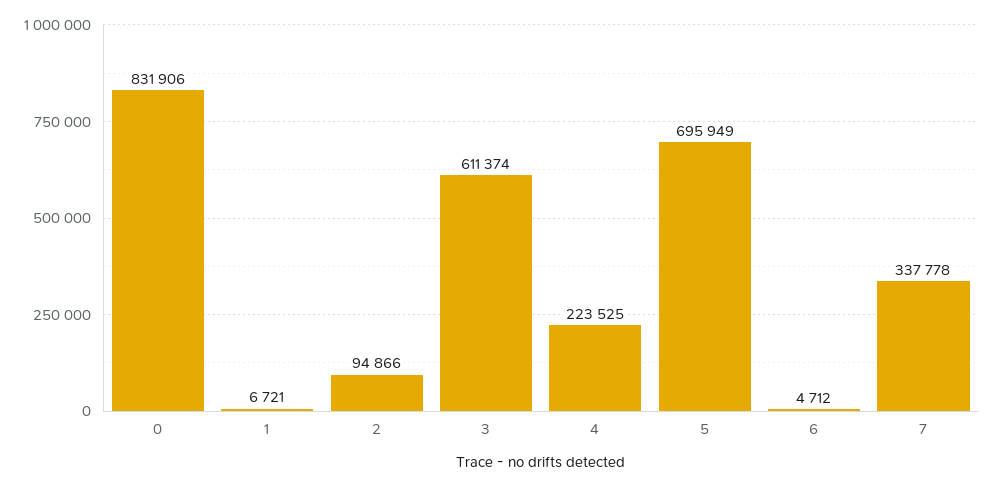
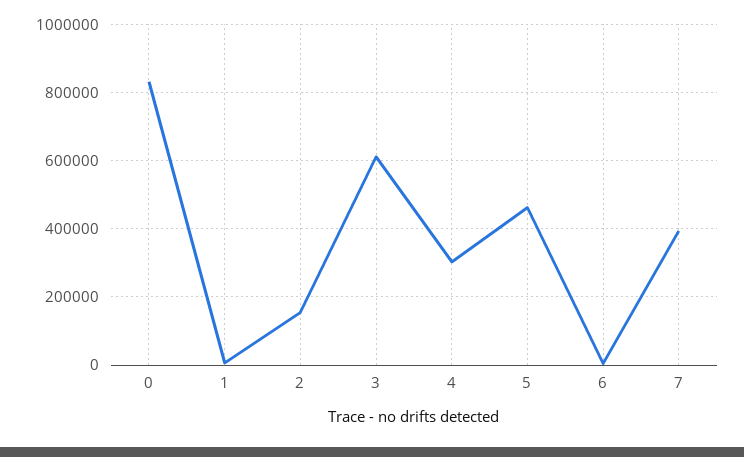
  {
    "0": 831906,
    "1": 6721,
-   "2": 94866,
+   "2": 160000,
    "3": 611374,
-   "4": 223525,
+   "4": 300000,
-   "5": 695949,
+   "5": 460000,
    "6": 4712,
-   "7": 337778
+   "7": 400000
  }

